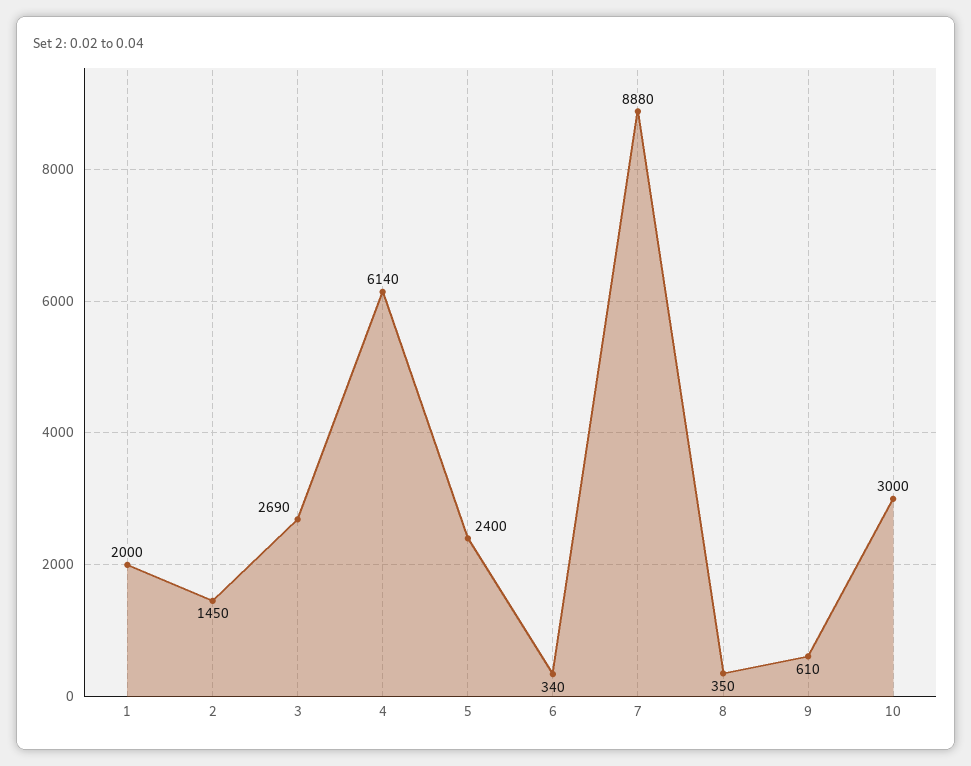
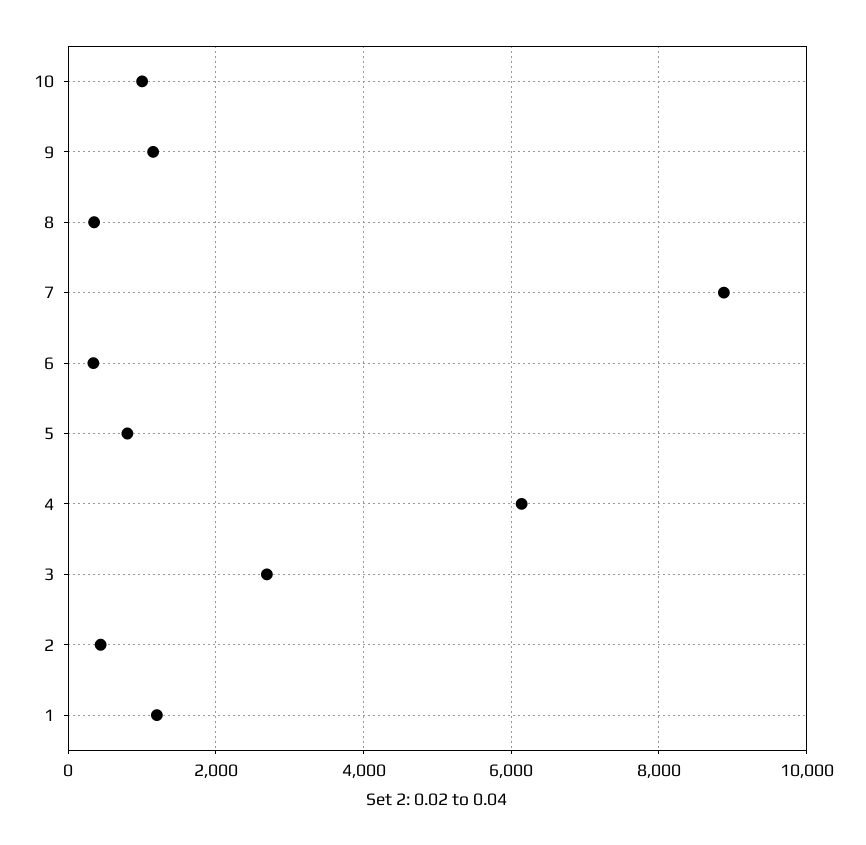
  {
-   "1": 2000,
+   "1": 1200,
-   "2": 1450,
+   "2": 400,
    "3": 2690,
    "4": 6140,
-   "5": 2400,
+   "5": 800,
    "6": 340,
    "7": 8880,
    "8": 350,
-   "9": 610,
+   "9": 1200,
-   "10": 3000
+   "10": 1000
  }

